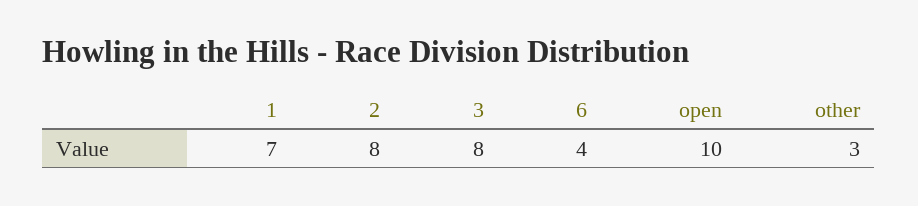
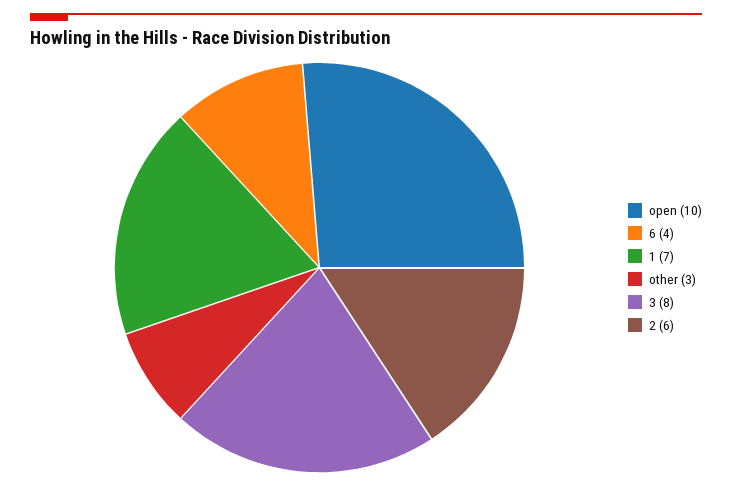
  {
    "1": 7,
-   "2": 8,
+   "2": 6,
    "3": 8,
    "6": 4,
    "open": 10,
    "other": 3
  }

